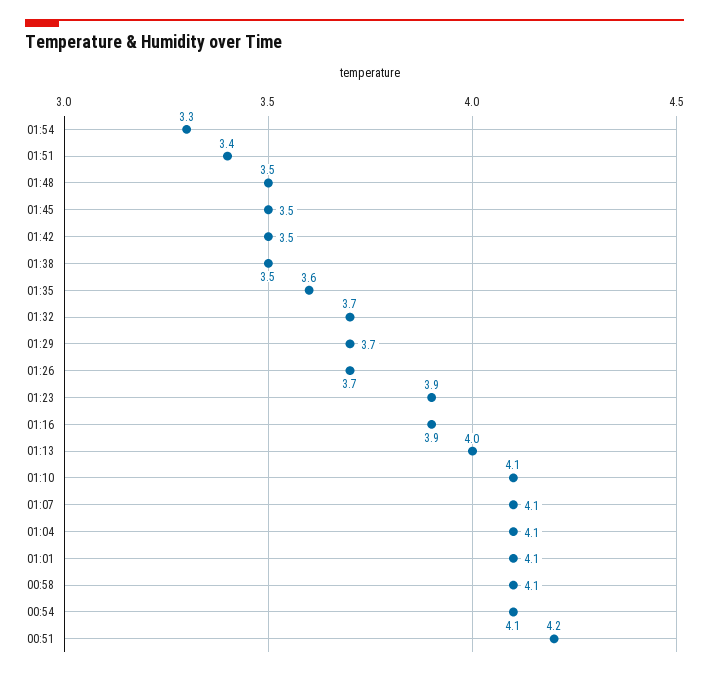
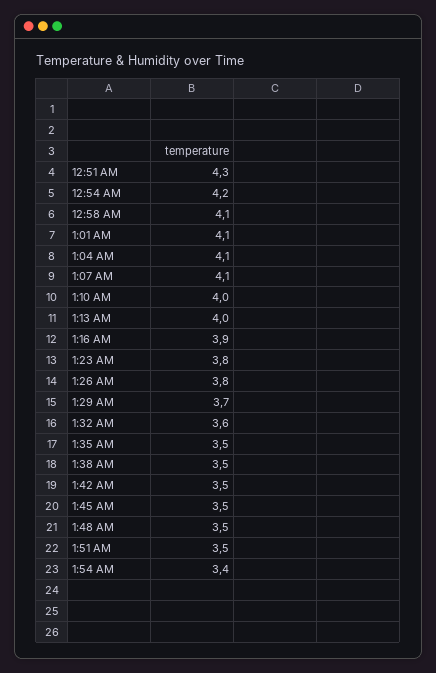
  {
-   "01:54": 3.3,
+   "01:54": 3.4,
-   "01:51": 3.4,
+   "01:51": 3.5,
    "01:48": 3.5,
    "01:45": 3.5,
    "01:42": 3.5,
    "01:38": 3.5,
-   "01:35": 3.6,
+   "01:35": 3.5,
-   "01:32": 3.7,
+   "01:32": 3.6,
    "01:29": 3.7,
-   "01:26": 3.7,
+   "01:26": 3.8,
-   "01:23": 3.9,
+   "01:23": 3.8,
    "01:16": 3.9,
    "01:13": 4,
-   "01:10": 4.1,
+   "01:10": 4,
    "01:07": 4.1,
    "01:04": 4.1,
    "01:01": 4.1,
    "00:58": 4.1,
-   "00:54": 4.1,
+   "00:54": 4.2,
-   "00:51": 4.2
+   "00:51": 4.3
  }

